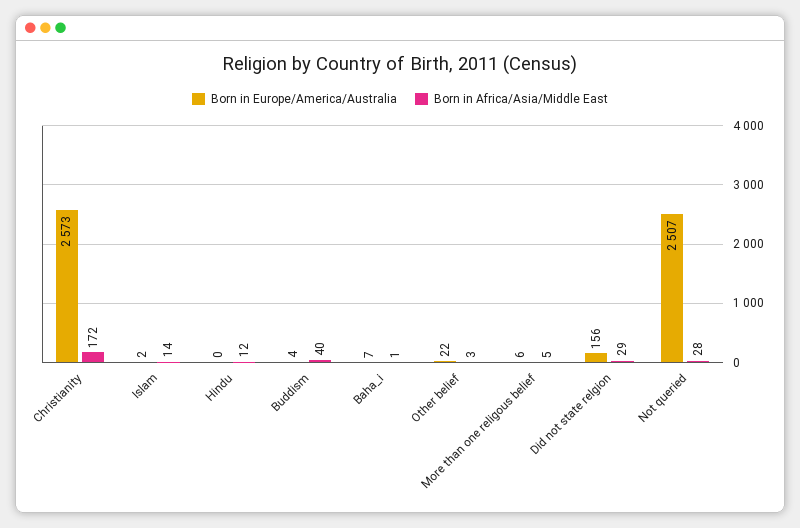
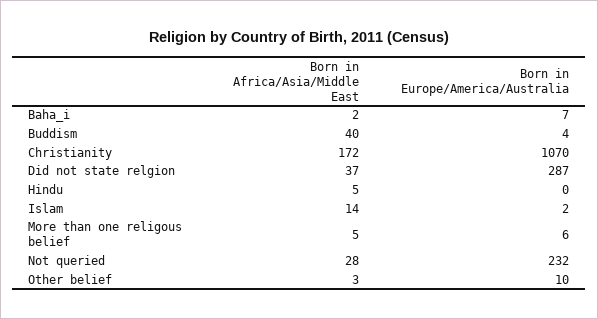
  {
    "Born in Europe/America/Australia": {
-     "Christianity": 2573,
+     "Christianity": 1070,
      "Islam": 2,
      "Hindu": 0,
      "Buddism": 4,
      "Baha_i": 7,
-     "Other belief": 22,
+     "Other belief": 10,
      "More than one religous belief": 6,
-     "Did not state relgion": 156,
+     "Did not state relgion": 287,
-     "Not queried": 2507
+     "Not queried": 232
    },
    "Born in Africa/Asia/Middle East": {
      "Christianity": 172,
      "Islam": 14,
-     "Hindu": 12,
+     "Hindu": 5,
      "Buddism": 40,
-     "Baha_i": 1,
+     "Baha_i": 2,
      "Other belief": 3,
      "More than one religous belief": 5,
-     "Did not state relgion": 29,
+     "Did not state relgion": 37,
      "Not queried": 28
    }
  }

